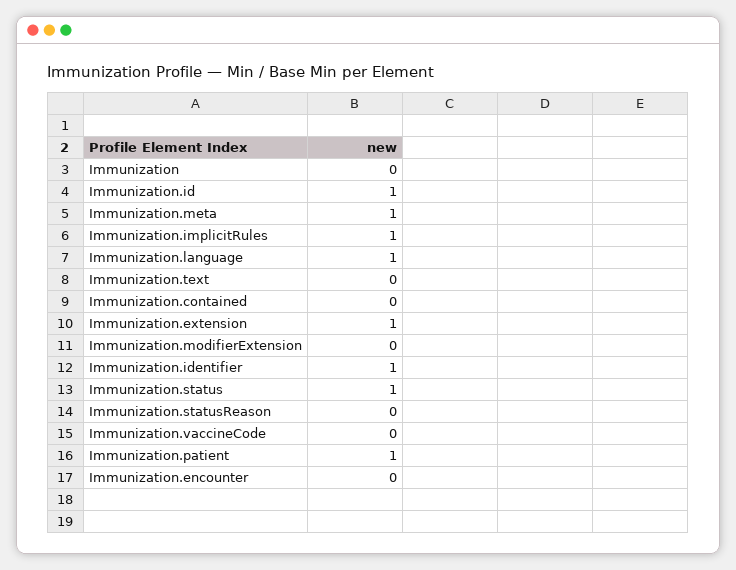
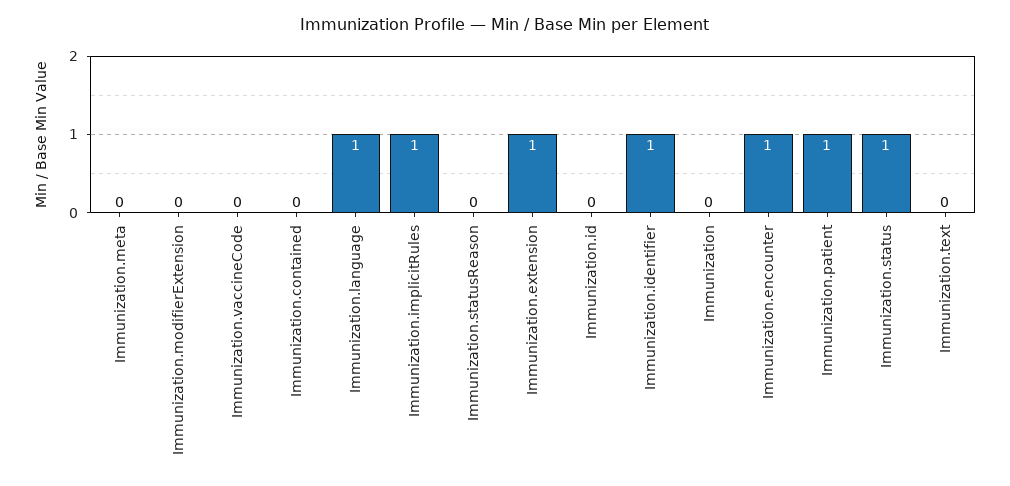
  {
    "Immunization": 0,
-   "Immunization.id": 1,
+   "Immunization.id": 0,
-   "Immunization.meta": 1,
+   "Immunization.meta": 0,
    "Immunization.implicitRules": 1,
    "Immunization.language": 1,
    "Immunization.text": 0,
    "Immunization.contained": 0,
    "Immunization.extension": 1,
    "Immunization.modifierExtension": 0,
    "Immunization.identifier": 1,
    "Immunization.status": 1,
    "Immunization.statusReason": 0,
    "Immunization.vaccineCode": 0,
    "Immunization.patient": 1,
-   "Immunization.encounter": 0
+   "Immunization.encounter": 1
  }

